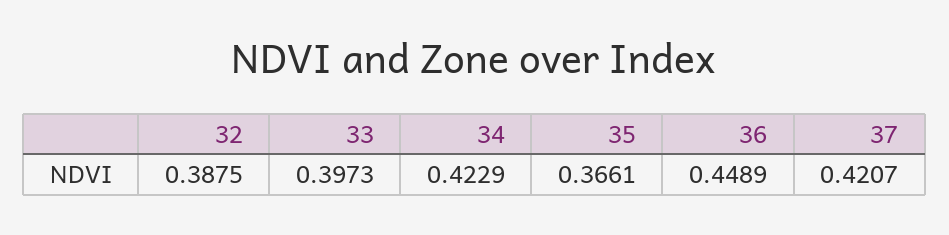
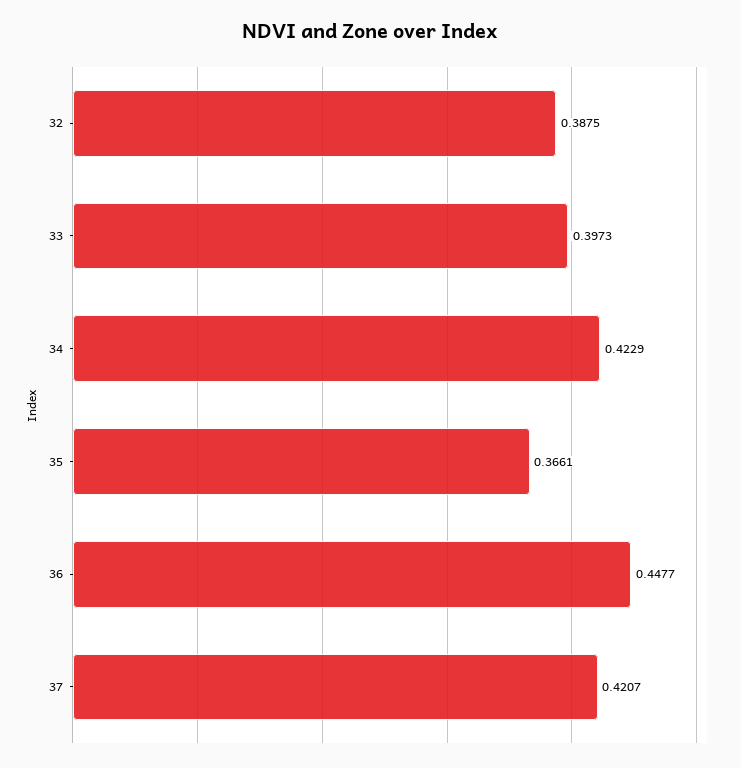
  {
    "32": 0.3875,
    "33": 0.3973,
    "34": 0.4229,
    "35": 0.3661,
-   "36": 0.4489,
+   "36": 0.4477,
    "37": 0.4207
  }

